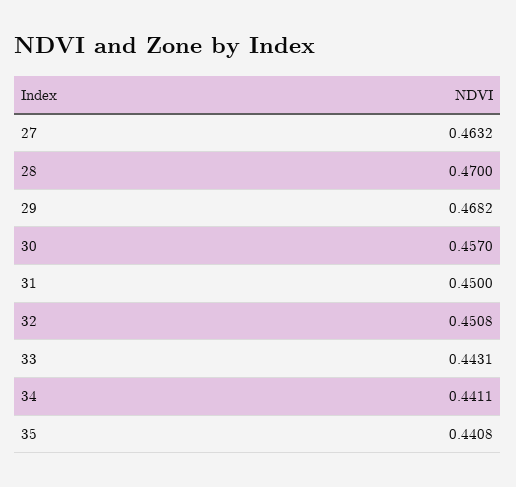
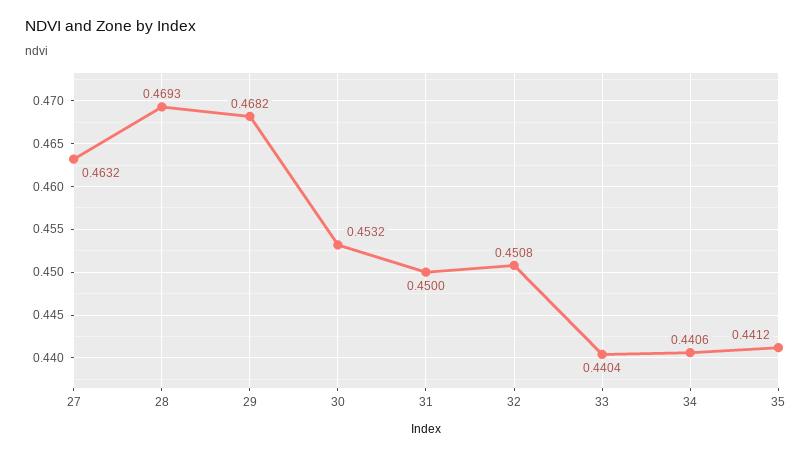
  {
    "27": 0.4632,
-   "28": 0.47,
+   "28": 0.4693,
    "29": 0.4682,
-   "30": 0.457,
+   "30": 0.4532,
    "31": 0.45,
    "32": 0.4508,
-   "33": 0.4431,
+   "33": 0.4404,
-   "34": 0.4411,
+   "34": 0.4406,
-   "35": 0.4408
+   "35": 0.4412
  }

